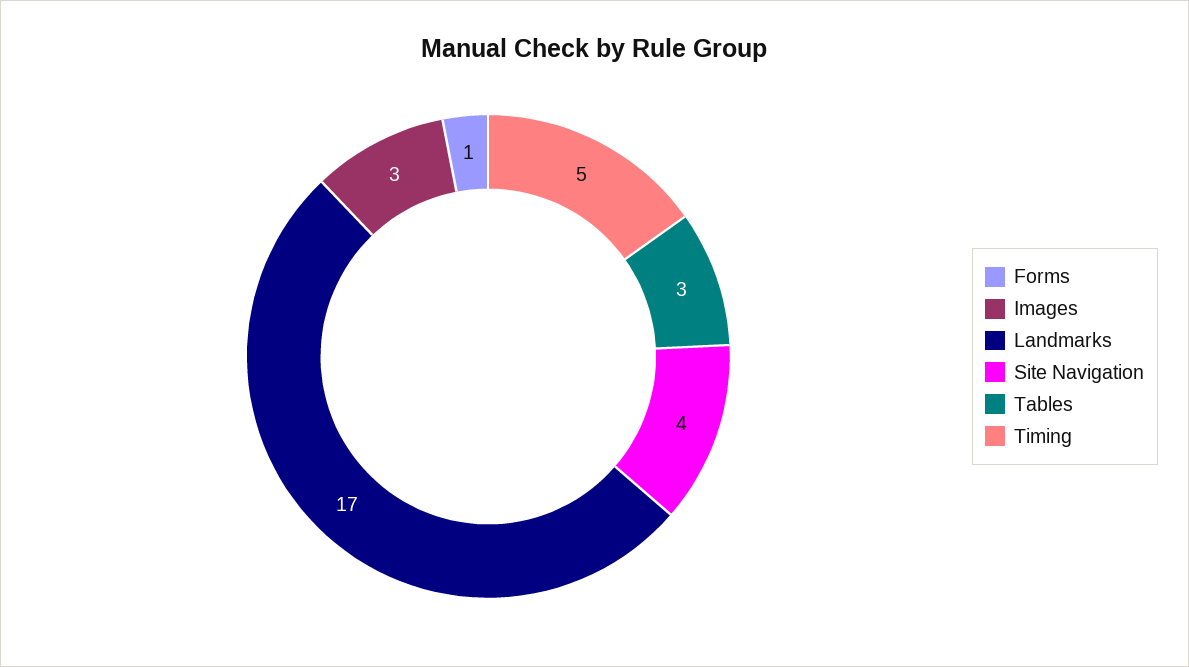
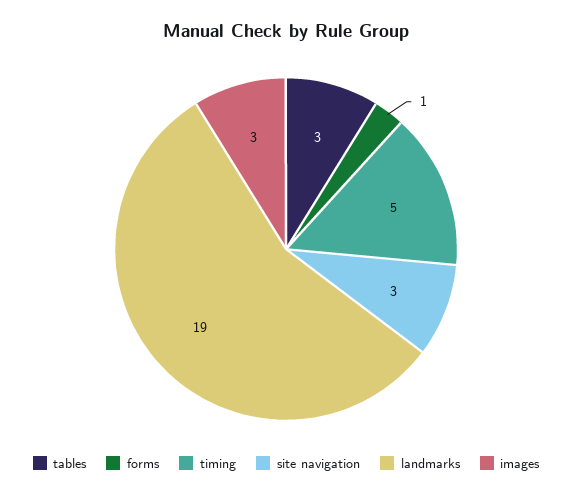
  {
    "Forms": 1,
    "Images": 3,
-   "Landmarks": 17,
+   "Landmarks": 19,
-   "Site Navigation": 4,
+   "Site Navigation": 3,
    "Tables": 3,
    "Timing": 5
  }

